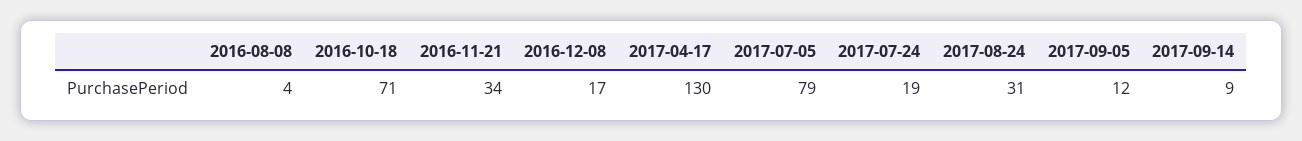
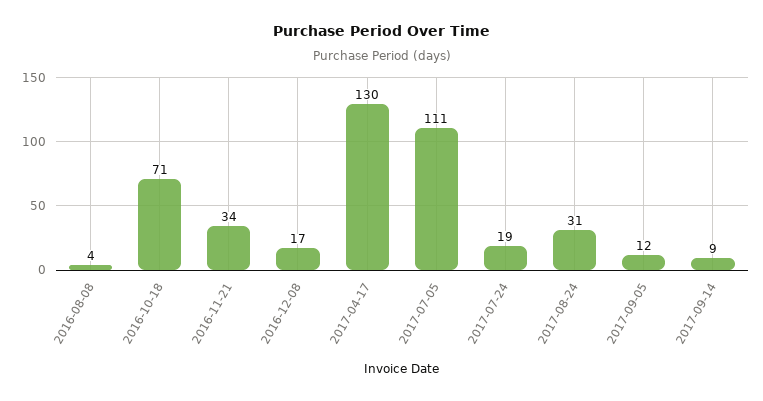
  {
    "2016-08-08": 4,
    "2016-10-18": 71,
    "2016-11-21": 34,
    "2016-12-08": 17,
    "2017-04-17": 130,
-   "2017-07-05": 79,
+   "2017-07-05": 111,
    "2017-07-24": 19,
    "2017-08-24": 31,
    "2017-09-05": 12,
    "2017-09-14": 9
  }

